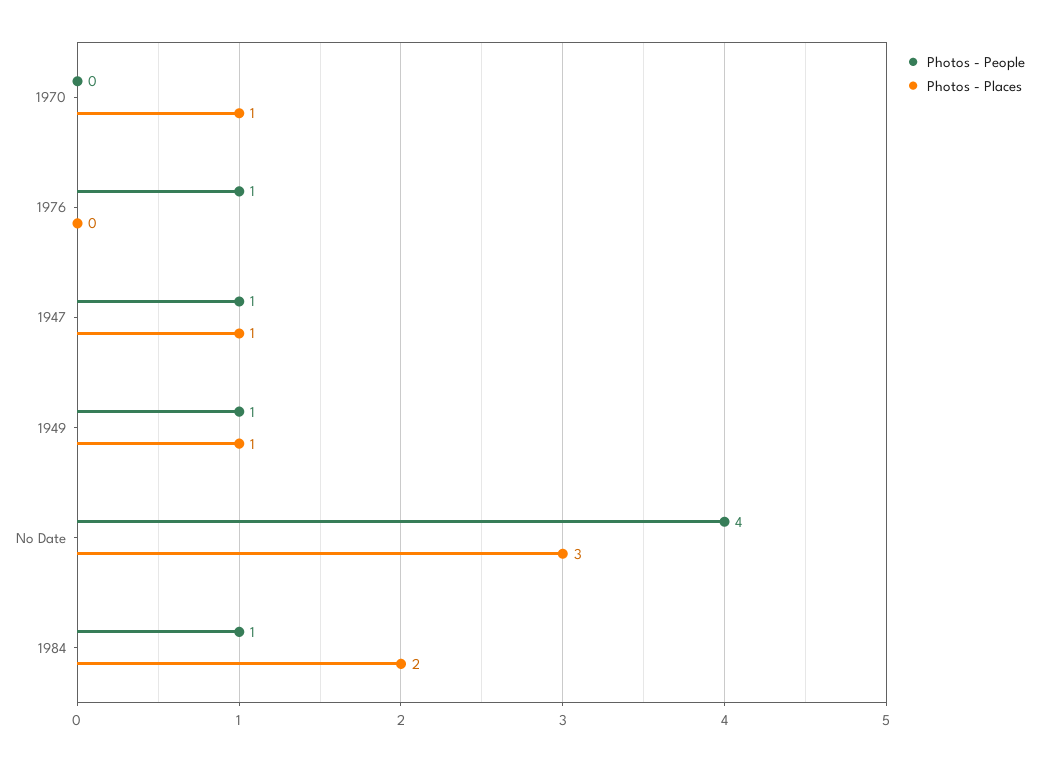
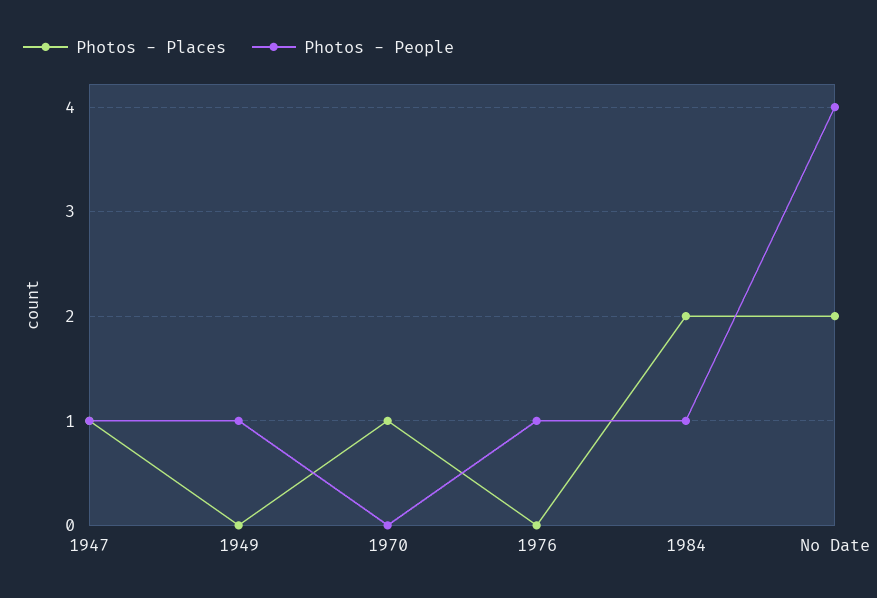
  {
    "Photos - People": {
      "1970": 0,
      "1976": 1,
      "1947": 1,
      "1949": 1,
      "No Date": 4,
      "1984": 1
    },
    "Photos - Places": {
      "1970": 1,
      "1976": 0,
      "1947": 1,
-     "1949": 1,
+     "1949": 0,
-     "No Date": 3,
+     "No Date": 2,
      "1984": 2
    }
  }

